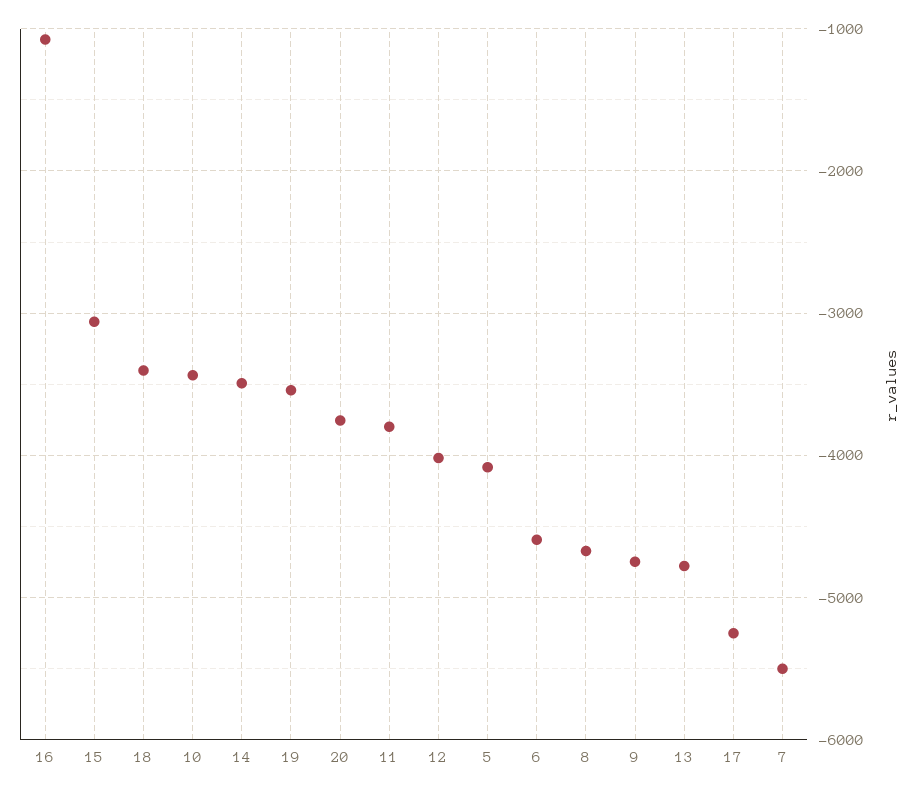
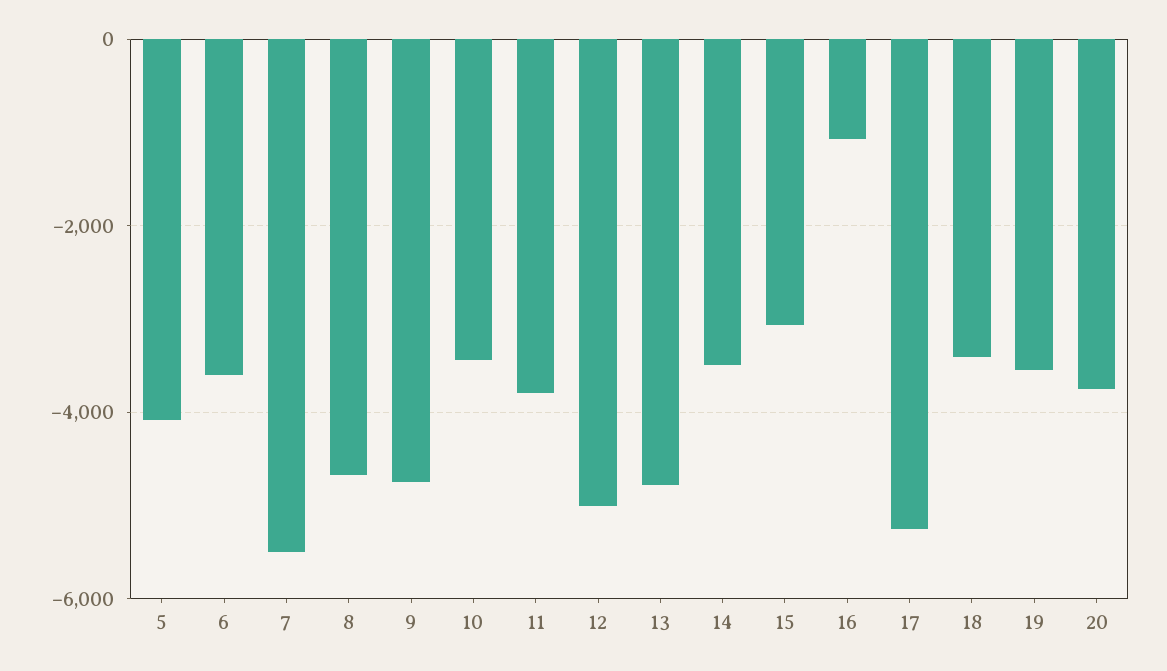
  {
    "16": -1100,
    "15": -3100,
    "18": -3400,
    "10": -3400,
    "14": -3500,
    "19": -3500,
    "20": -3800,
    "11": -3800,
-   "12": -4000,
+   "12": -5000,
    "5": -4100,
-   "6": -4600,
+   "6": -3600,
    "8": -4700,
    "9": -4700,
    "13": -4800,
    "17": -5300,
    "7": -5500
  }

